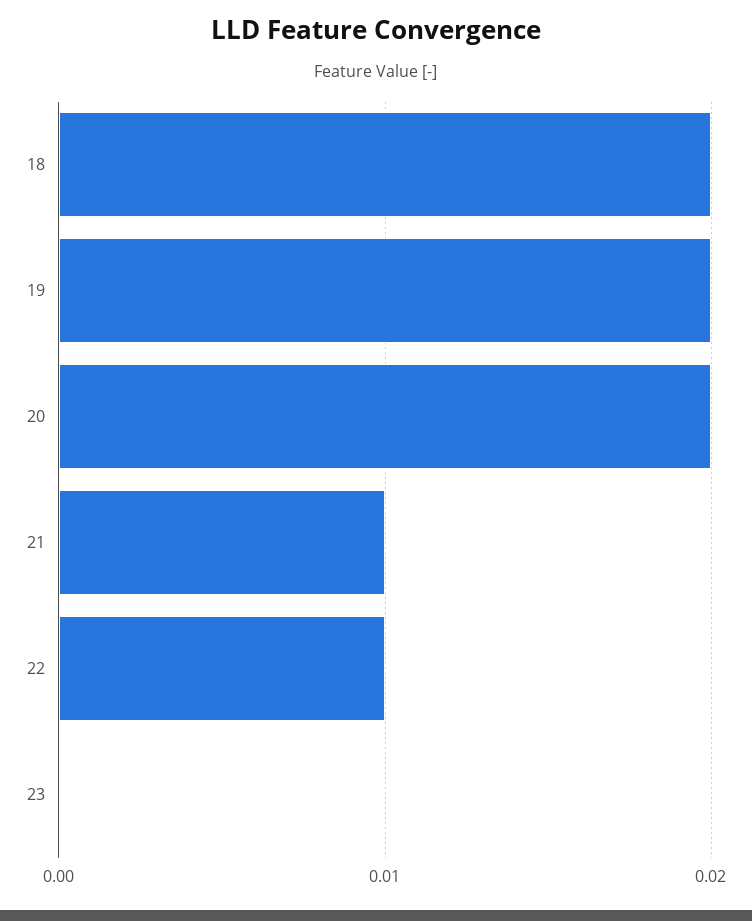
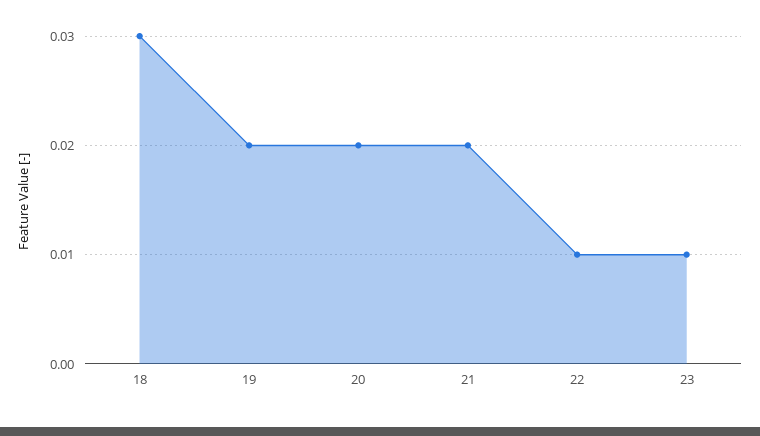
  {
-   "18": 0.02,
+   "18": 0.03,
    "19": 0.02,
    "20": 0.02,
-   "21": 0.01,
+   "21": 0.02,
    "22": 0.01,
-   "23": 0
+   "23": 0.01
  }

